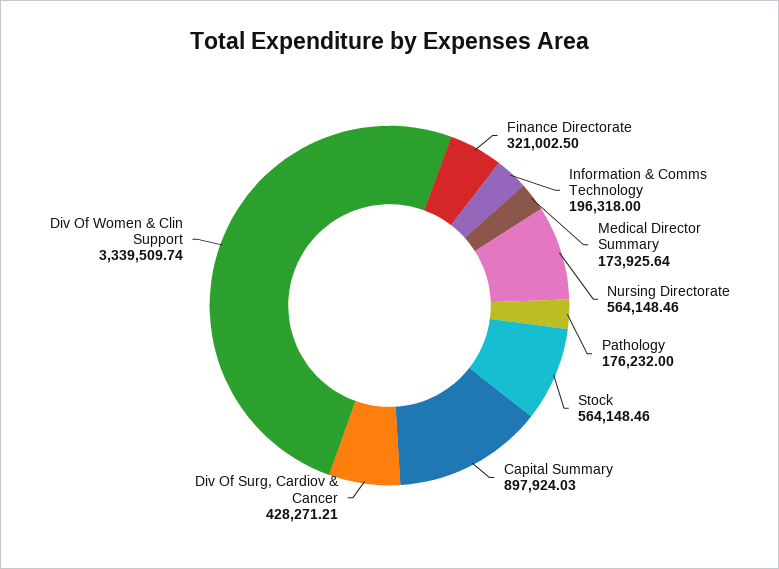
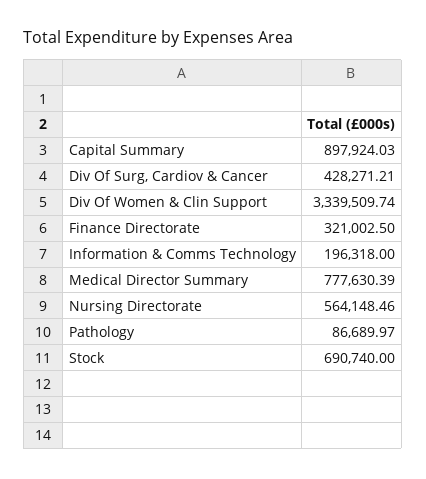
  {
    "Finance Directorate": 321002.5,
    "Information & Comms Technology": 196318,
-   "Medical Director Summary": 173925.64,
+   "Medical Director Summary": 777630.39,
    "Nursing Directorate": 564148.46,
-   "Pathology": 176232,
+   "Pathology": 86689.97,
-   "Stock": 564148.46,
+   "Stock": 690740,
    "Capital Summary": 897924.03,
    "Div Of Surg, Cardiov & Cancer": 428271.21,
    "Div Of Women & Clin Support": 3339509.74
  }

